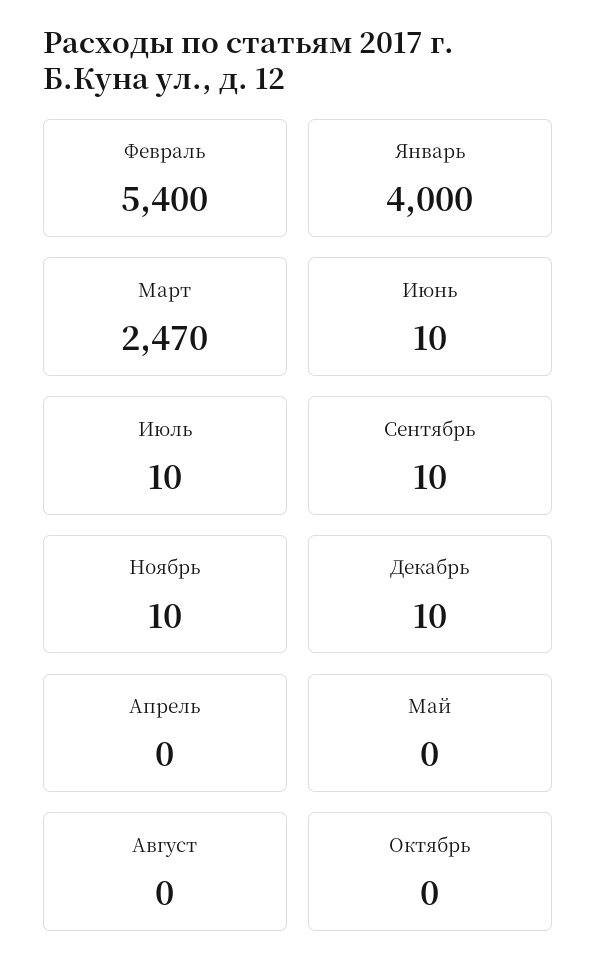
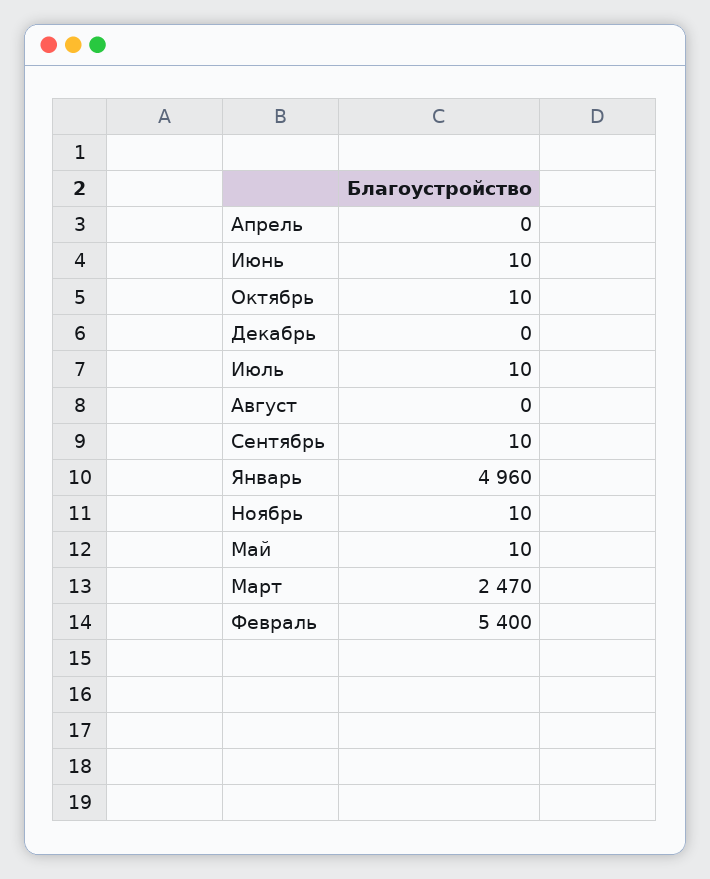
  {
    "Февраль": 5400,
-   "Январь": 4000,
+   "Январь": 4960,
    "Март": 2470,
    "Июнь": 10,
    "Июль": 10,
    "Сентябрь": 10,
    "Ноябрь": 10,
-   "Декабрь": 10,
+   "Декабрь": 0,
    "Апрель": 0,
-   "Май": 0,
+   "Май": 10,
    "Август": 0,
-   "Октябрь": 0
+   "Октябрь": 10
  }

